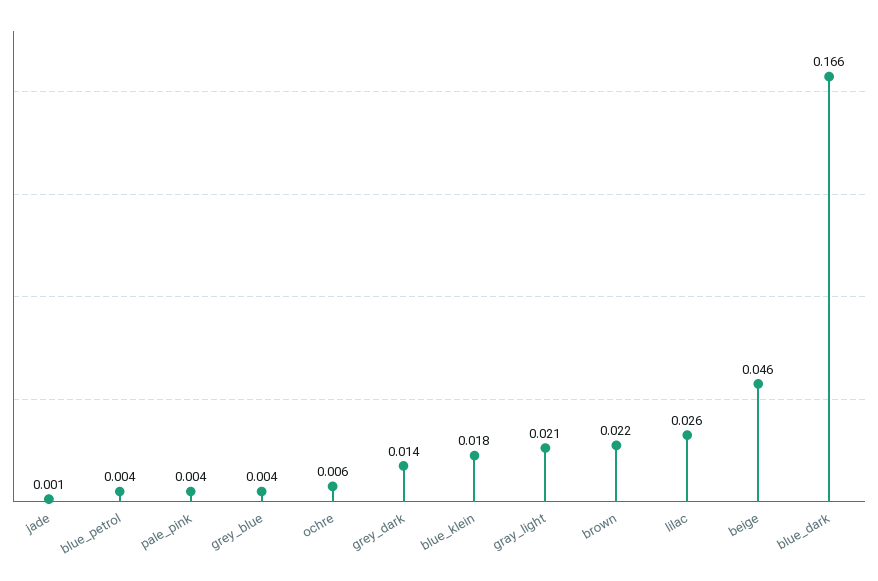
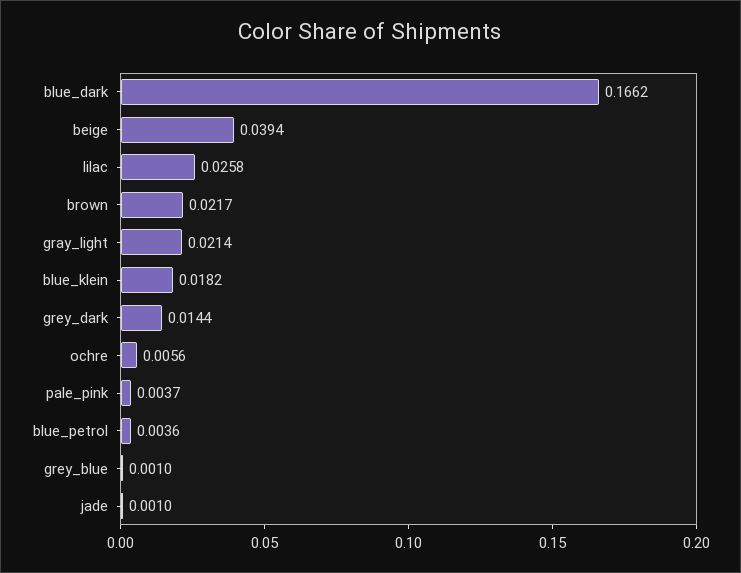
  {
    "jade": 0.001,
    "blue_petrol": 0.0036,
    "pale_pink": 0.0037,
-   "grey_blue": 0.004,
+   "grey_blue": 0.001,
    "ochre": 0.0056,
    "grey_dark": 0.0144,
    "blue_klein": 0.0182,
    "gray_light": 0.0214,
    "brown": 0.0217,
    "lilac": 0.0258,
-   "beige": 0.046,
+   "beige": 0.0394,
    "blue_dark": 0.1662
  }

